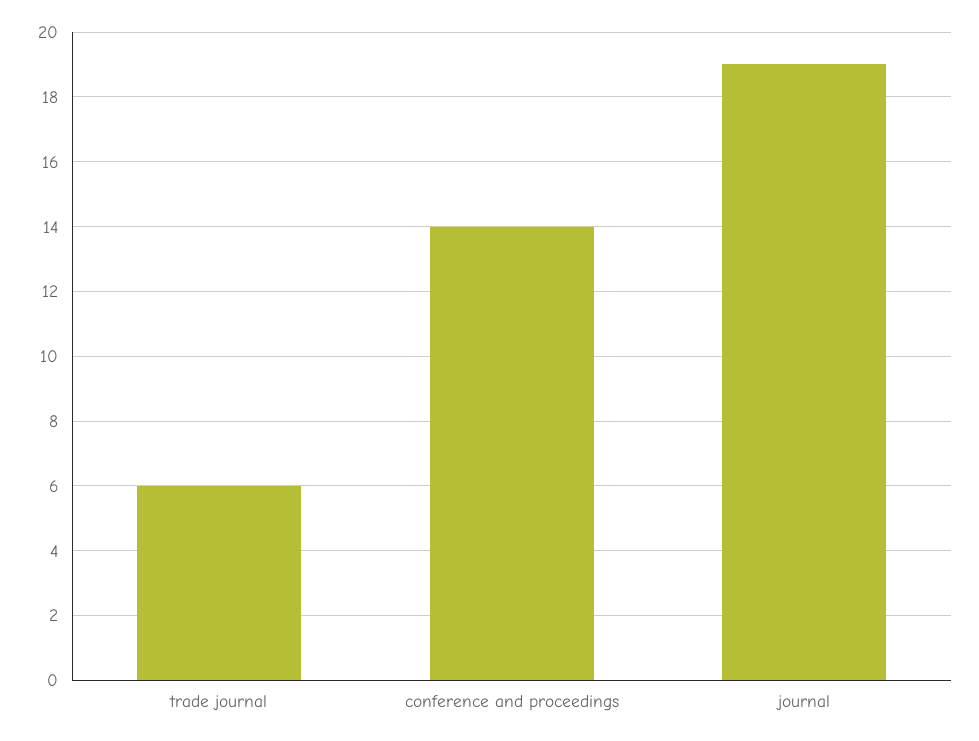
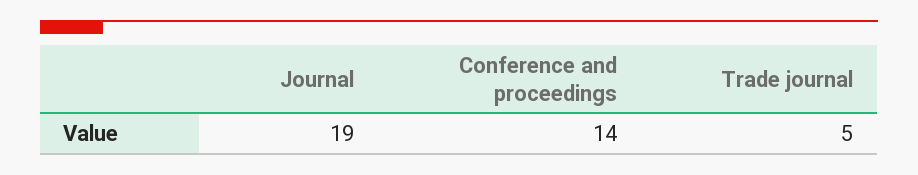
  {
-   "trade journal": 6,
+   "trade journal": 5,
    "conference and proceedings": 14,
    "journal": 19
  }

